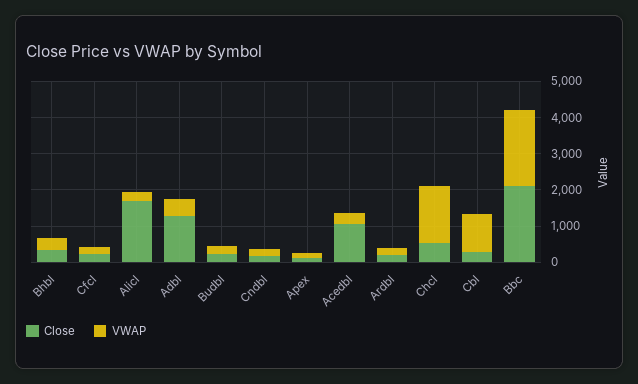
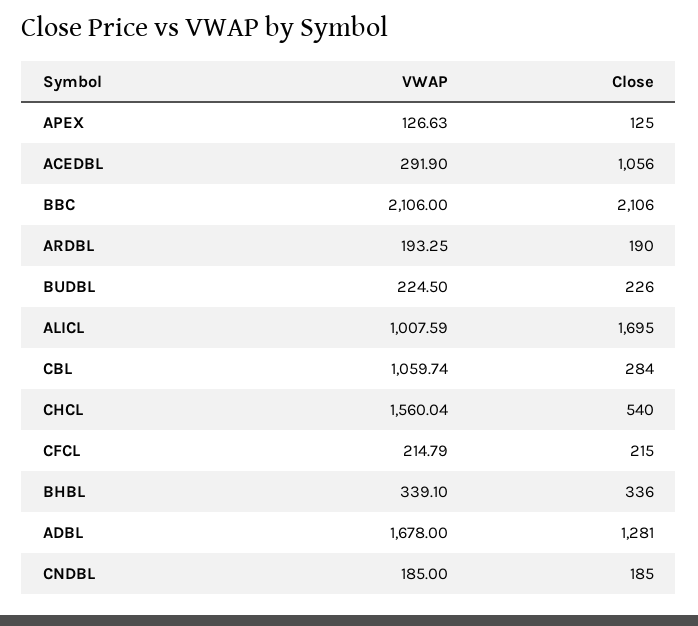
  {
    "Close": {
      "Bhbl": 336,
      "Cfcl": 215,
      "Alicl": 1695,
      "Adbl": 1281,
      "Budbl": 226,
      "Cndbl": 185,
      "Apex": 125,
      "Acedbl": 1056,
      "Ardbl": 190,
      "Chcl": 540,
      "Cbl": 284,
      "Bbc": 2106
    },
    "VWAP": {
      "Bhbl": 339.1,
      "Cfcl": 214.79,
-     "Alicl": 250,
+     "Alicl": 1007.59,
-     "Adbl": 500,
+     "Adbl": 1678,
      "Budbl": 224.5,
      "Cndbl": 185,
      "Apex": 126.63,
      "Acedbl": 291.9,
      "Ardbl": 193.25,
      "Chcl": 1560.04,
      "Cbl": 1059.74,
      "Bbc": 2106
    }
  }

